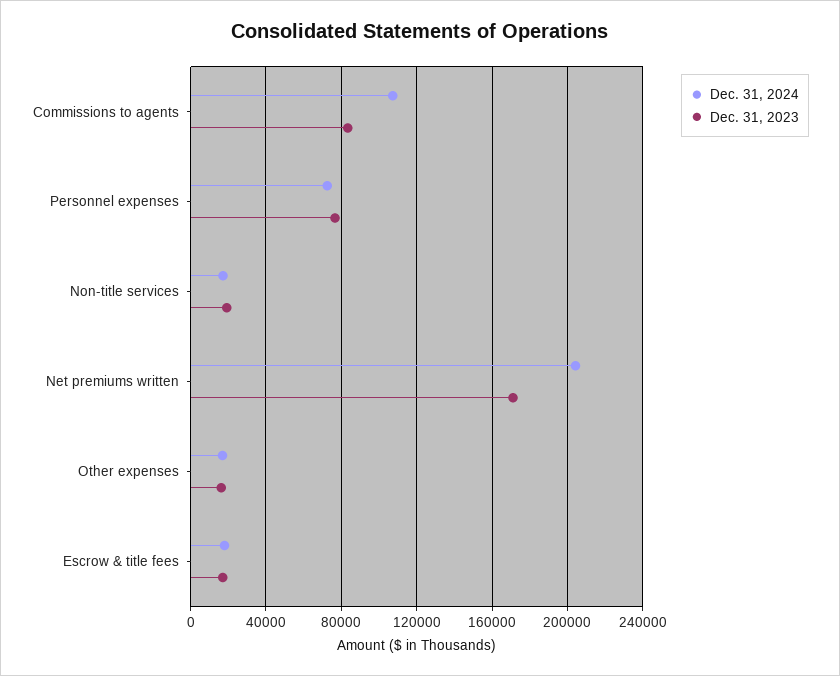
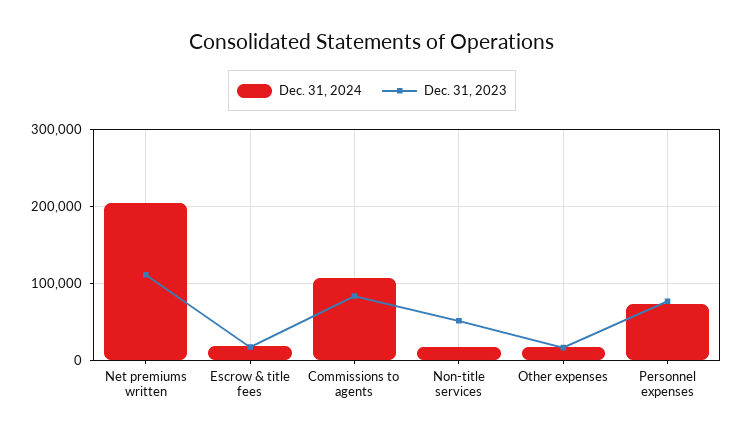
  {
    "Dec. 31, 2024": {
      "Commissions to agents": 105000,
      "Personnel expenses": 75000,
      "Non-title services": 15000,
      "Net premiums written": 205000,
      "Other expenses": 15000,
      "Escrow & title fees": 20000
    },
    "Dec. 31, 2023": {
      "Commissions to agents": 85000,
      "Personnel expenses": 75000,
-     "Non-title services": 20000,
+     "Non-title services": 50000,
-     "Net premiums written": 170000,
+     "Net premiums written": 110000,
      "Other expenses": 15000,
      "Escrow & title fees": 15000
    }
  }

